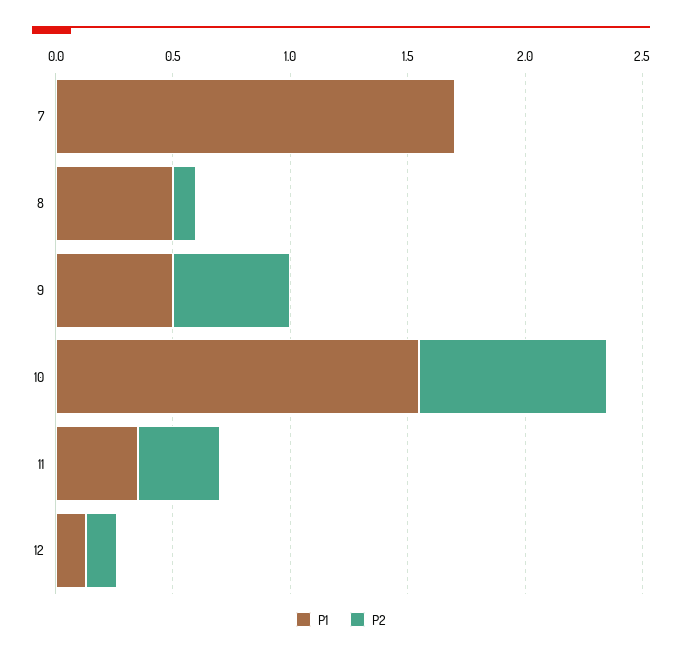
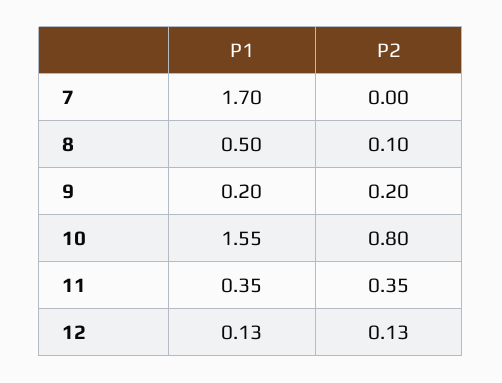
  {
    "P1": {
      "7": 1.7,
      "8": 0.5,
-     "9": 0.5,
+     "9": 0.2,
      "10": 1.55,
      "11": 0.35,
      "12": 0.13
    },
    "P2": {
      "7": 0,
      "8": 0.1,
-     "9": 0.5,
+     "9": 0.2,
      "10": 0.8,
      "11": 0.35,
      "12": 0.13
    }
  }

